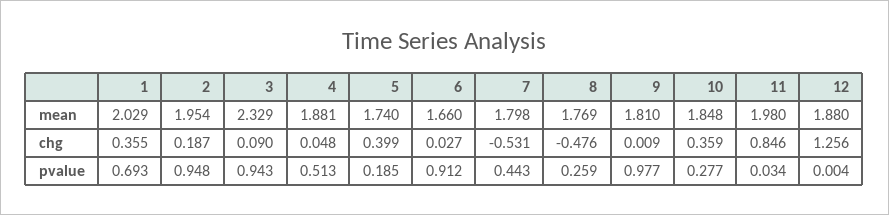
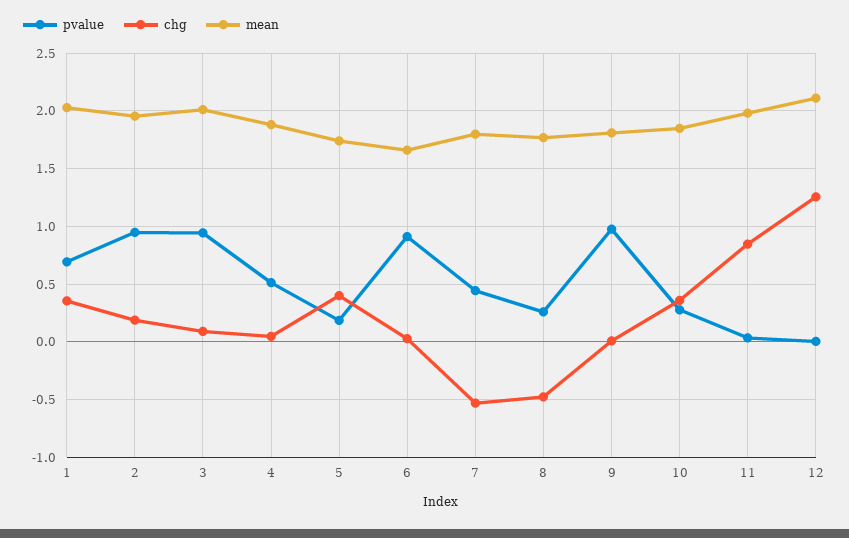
  {
    "mean": {
      "1": 2.029,
      "2": 1.954,
-     "3": 2.329,
+     "3": 2,
      "4": 1.881,
      "5": 1.74,
      "6": 1.66,
      "7": 1.798,
      "8": 1.769,
      "9": 1.81,
      "10": 1.848,
      "11": 1.98,
-     "12": 1.88
+     "12": 2.1
    },
    "chg": {
      "1": 0.355,
      "2": 0.187,
      "3": 0.09,
      "4": 0.048,
      "5": 0.399,
      "6": 0.027,
      "7": -0.531,
      "8": -0.476,
      "9": 0.009,
      "10": 0.359,
      "11": 0.846,
      "12": 1.256
    },
    "pvalue": {
      "1": 0.693,
      "2": 0.948,
      "3": 0.943,
      "4": 0.513,
      "5": 0.185,
      "6": 0.912,
      "7": 0.443,
      "8": 0.259,
      "9": 0.977,
      "10": 0.277,
      "11": 0.034,
      "12": 0.004
    }
  }

